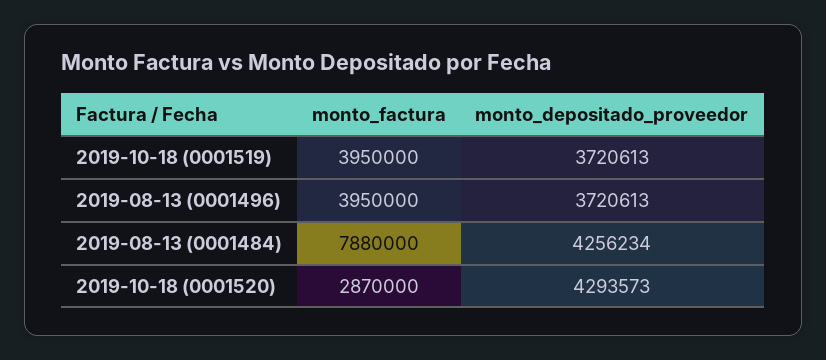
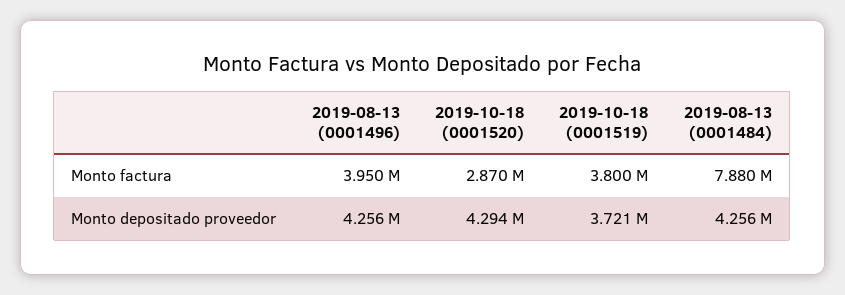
  {
    "monto_factura": {
-     "2019-10-18 (0001519)": 3950000,
+     "2019-10-18 (0001519)": 3800000,
      "2019-08-13 (0001496)": 3950000,
      "2019-08-13 (0001484)": 7880000,
      "2019-10-18 (0001520)": 2870000
    },
    "monto_depositado_proveedor": {
      "2019-10-18 (0001519)": 3720613,
-     "2019-08-13 (0001496)": 3720613,
+     "2019-08-13 (0001496)": 4256000,
      "2019-08-13 (0001484)": 4256234,
      "2019-10-18 (0001520)": 4293573
    }
  }

